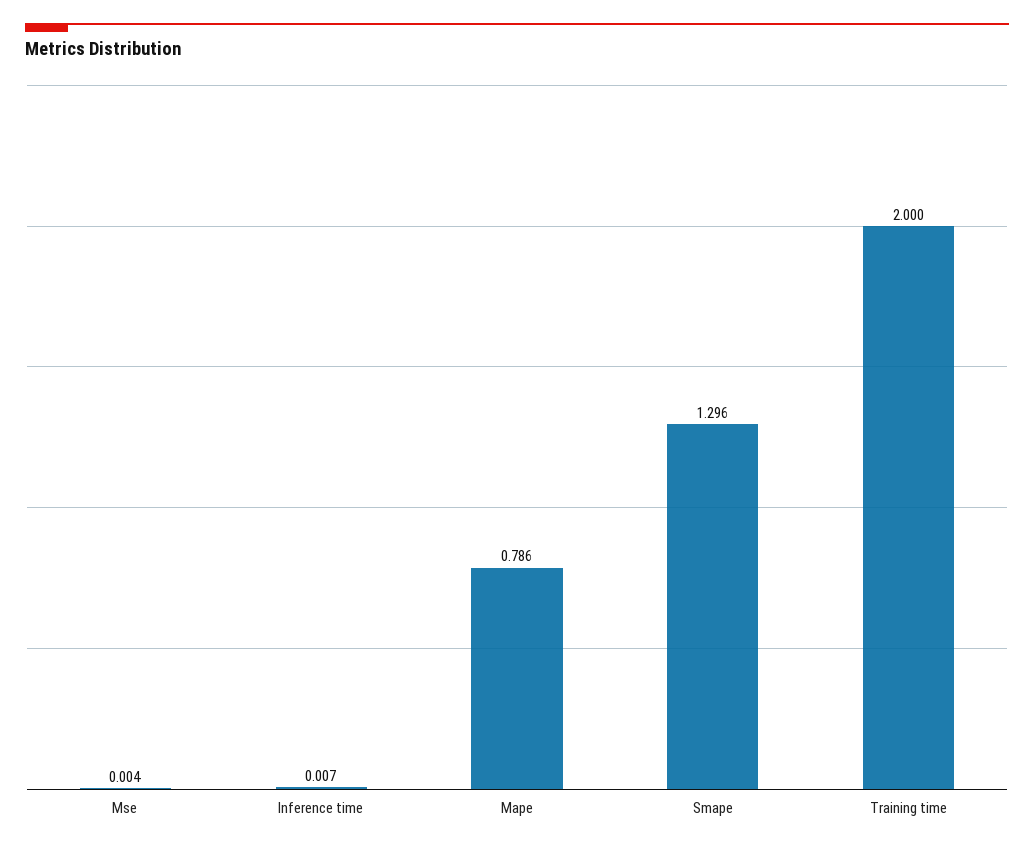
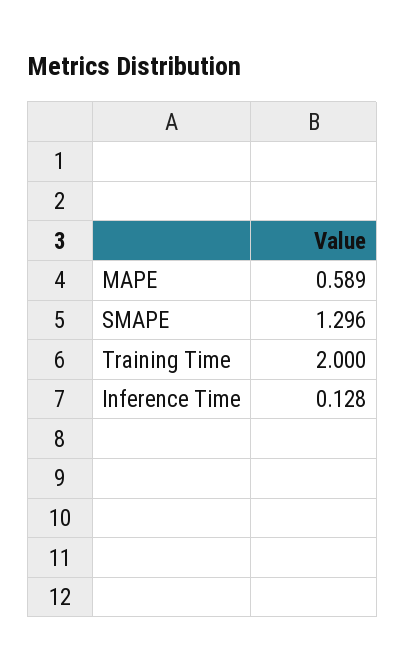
  {
-   "Mse": 0.004,
-   "Inference time": 0.007,
+   "Inference time": 0.128,
-   "Mape": 0.786,
+   "Mape": 0.589,
    "Smape": 1.296,
    "Training time": 2
  }

